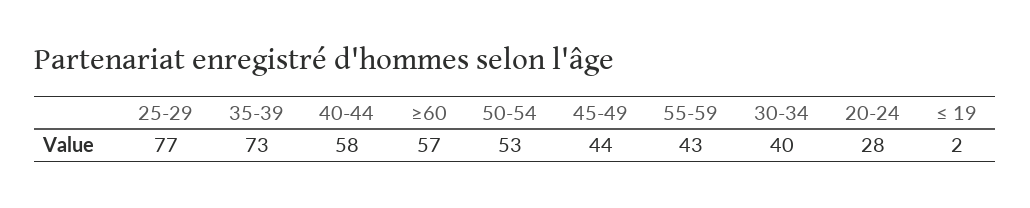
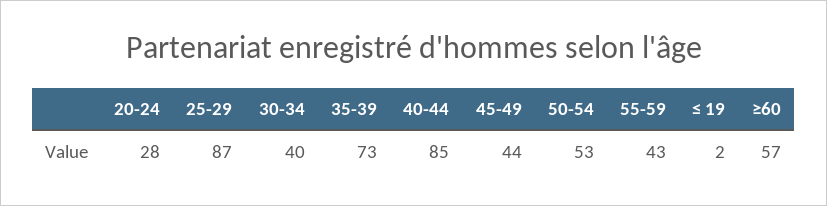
  {
-   "25-29": 77,
+   "25-29": 87,
    "35-39": 73,
-   "40-44": 58,
+   "40-44": 85,
    "≥60": 57,
    "50-54": 53,
    "45-49": 44,
    "55-59": 43,
    "30-34": 40,
    "20-24": 28,
    "≤ 19": 2
  }

